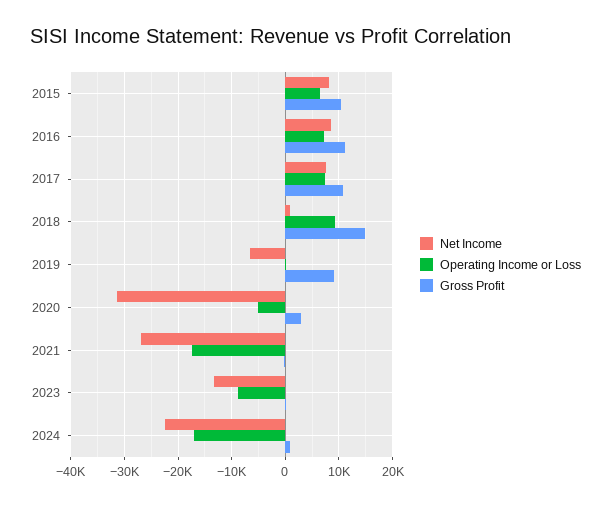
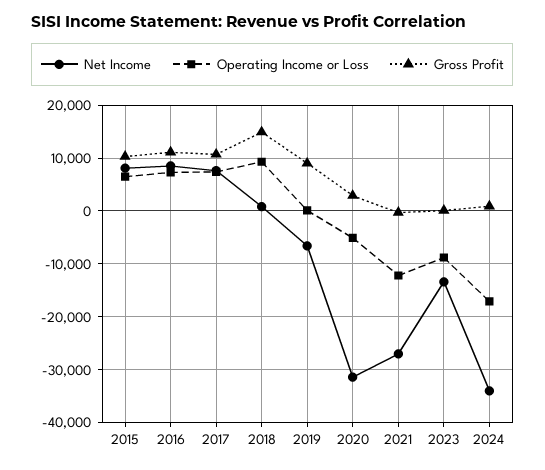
  {
    "Net Income": {
      "2015": 8000,
      "2016": 8000,
      "2017": 8000,
      "2018": 0,
      "2019": -6000,
      "2020": -32000,
      "2021": -28000,
      "2023": -14000,
-     "2024": -22000
+     "2024": -34000
    },
    "Operating Income or Loss": {
      "2015": 6000,
      "2016": 8000,
      "2017": 8000,
      "2018": 10000,
      "2019": 0,
      "2020": -6000,
-     "2021": -18000,
+     "2021": -12000,
      "2023": -8000,
      "2024": -18000
    },
    "Gross Profit": {
      "2015": 10000,
      "2016": 12000,
      "2017": 10000,
      "2018": 14000,
      "2019": 10000,
      "2020": 2000,
      "2021": 0,
      "2023": 0,
      "2024": 0
    }
  }

